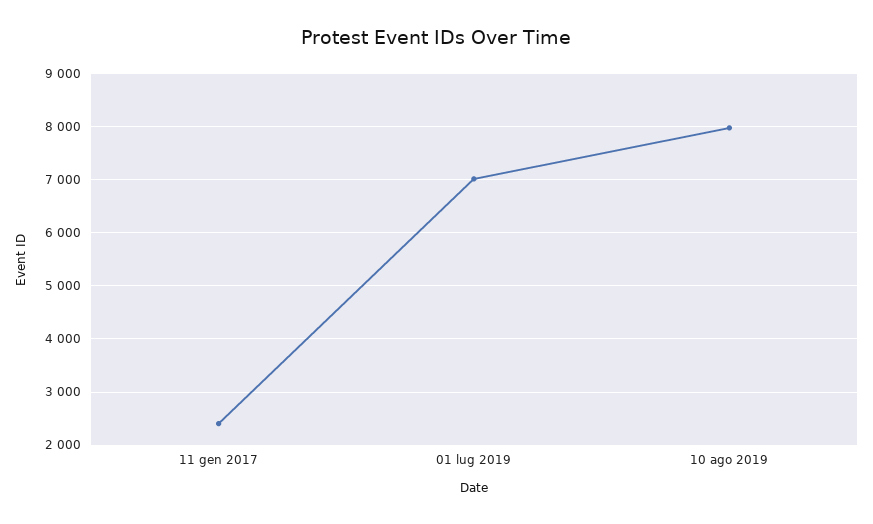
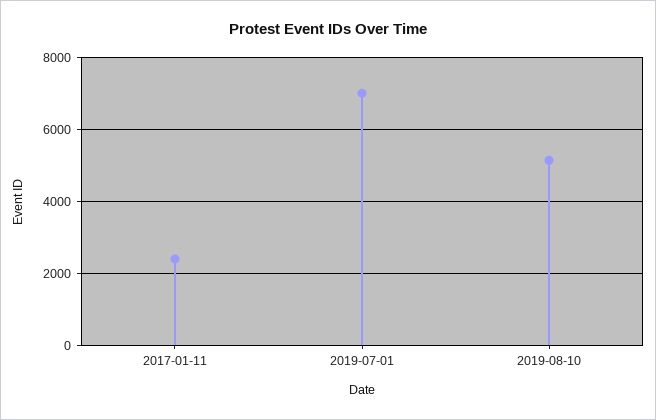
  {
    "11 gen 2017": 2400,
    "01 lug 2019": 7000,
-   "10 ago 2019": 8000
+   "10 ago 2019": 5200
  }

